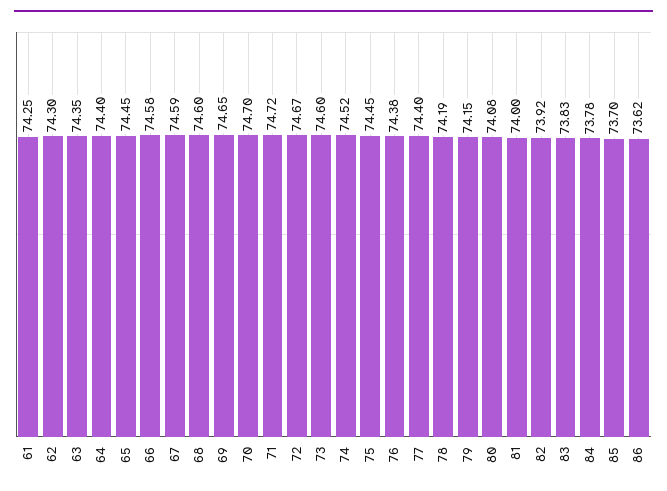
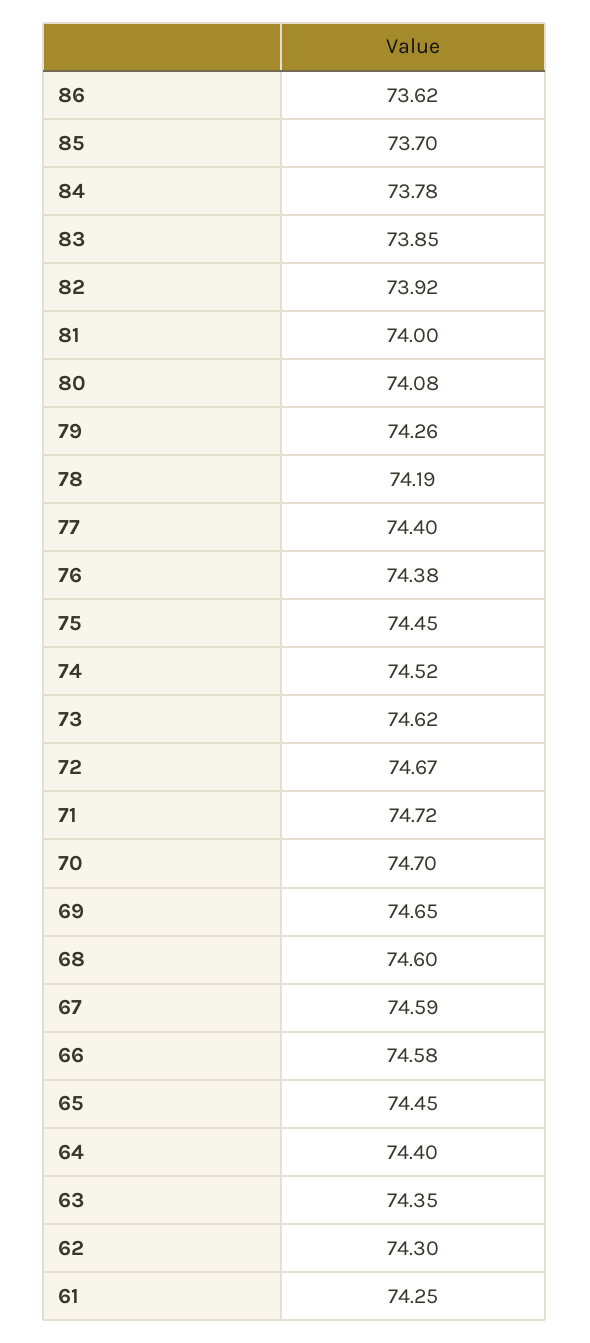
  {
    "61": 74.25,
    "62": 74.3,
    "63": 74.35,
    "64": 74.4,
    "65": 74.45,
    "66": 74.58,
    "67": 74.59,
    "68": 74.6,
    "69": 74.65,
    "70": 74.7,
    "71": 74.72,
    "72": 74.67,
-   "73": 74.6,
+   "73": 74.62,
    "74": 74.52,
    "75": 74.45,
    "76": 74.38,
    "77": 74.4,
    "78": 74.19,
-   "79": 74.15,
+   "79": 74.26,
    "80": 74.08,
    "81": 74,
    "82": 73.92,
-   "83": 73.83,
+   "83": 73.85,
    "84": 73.78,
    "85": 73.7,
    "86": 73.62
  }

